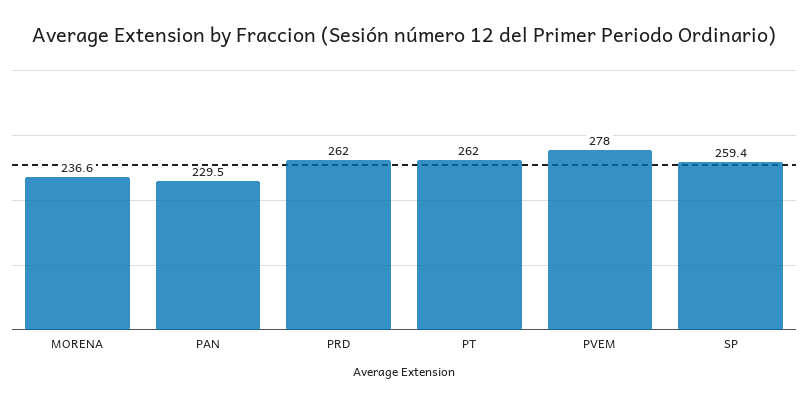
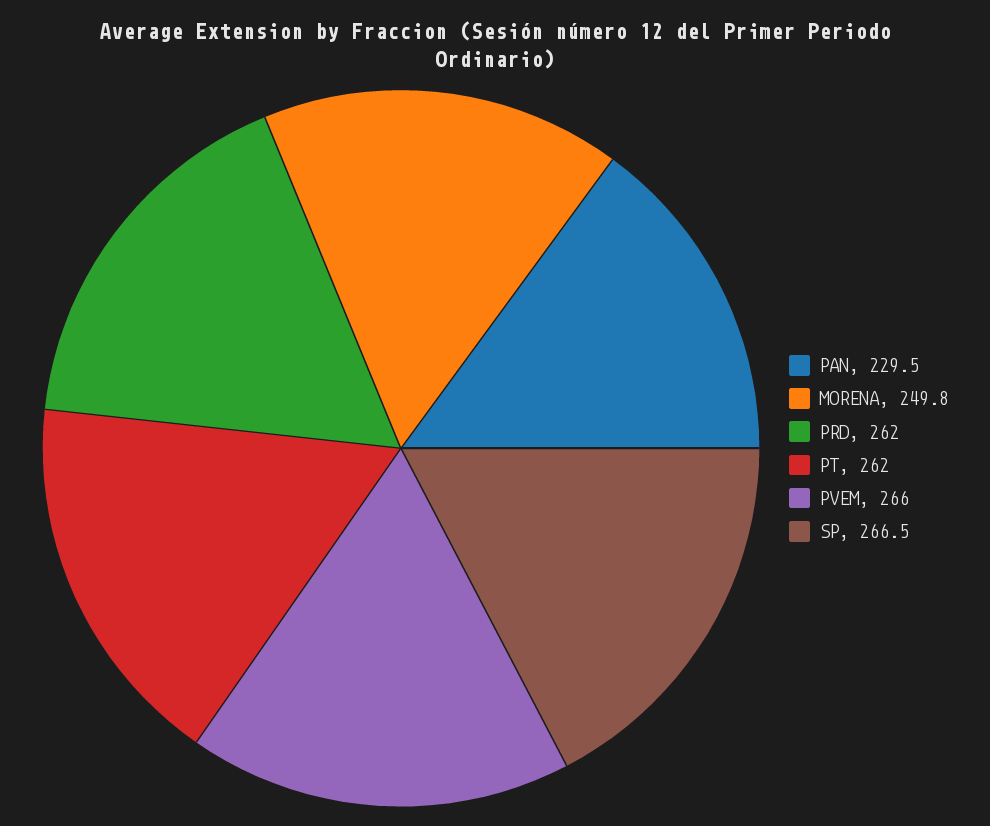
  {
-   "MORENA": 236.6,
+   "MORENA": 249.8,
    "PAN": 229.5,
    "PRD": 262,
    "PT": 262,
-   "PVEM": 278,
+   "PVEM": 266,
-   "SP": 259.4
+   "SP": 266.5
  }

